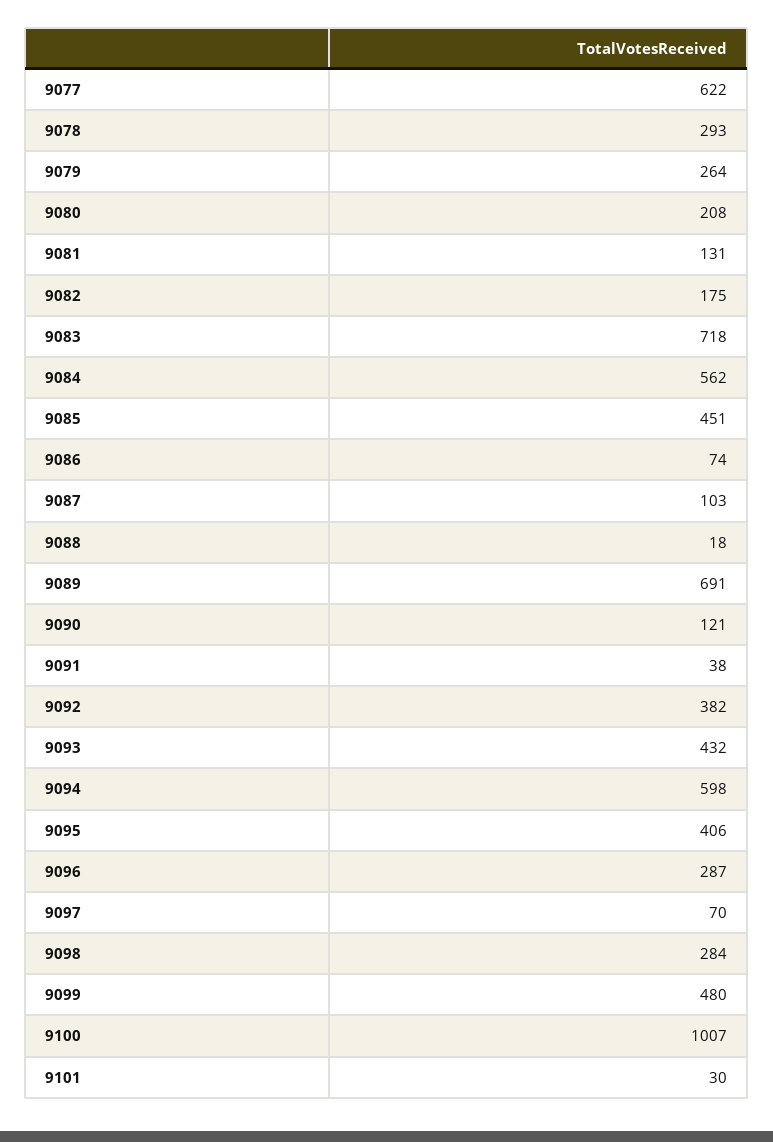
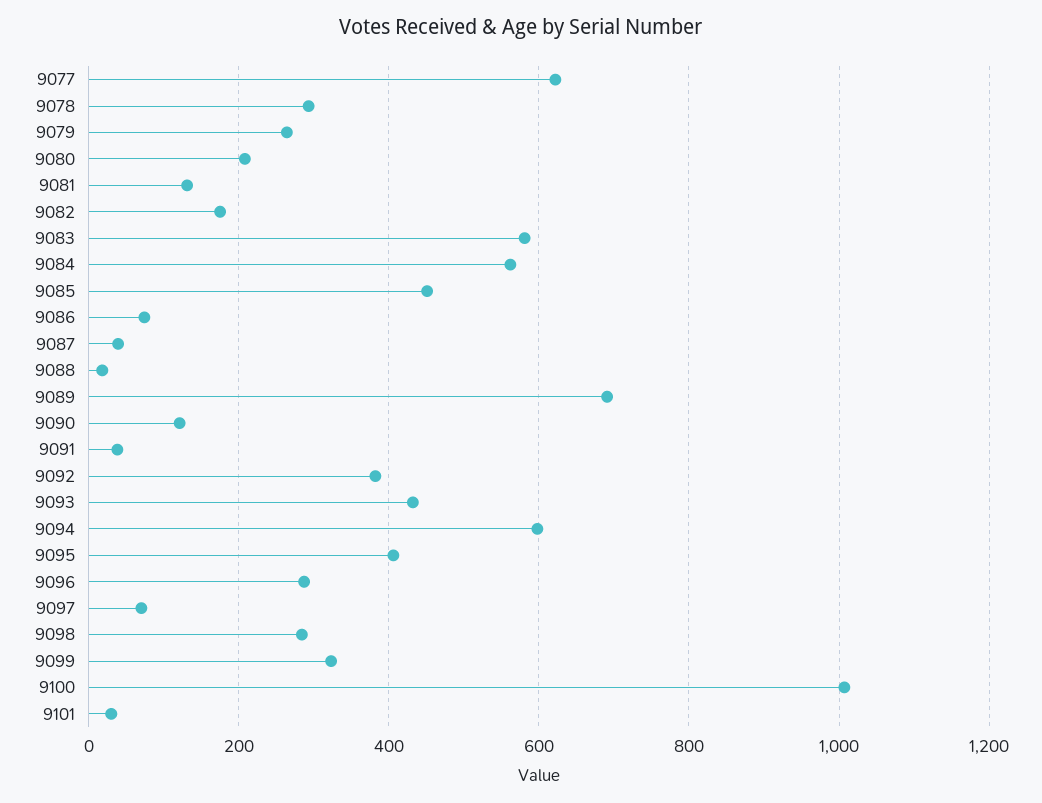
  {
    "9077": 622,
    "9078": 293,
    "9079": 264,
    "9080": 208,
    "9081": 131,
    "9082": 175,
-   "9083": 718,
+   "9083": 580,
    "9084": 562,
    "9085": 451,
    "9086": 74,
-   "9087": 103,
+   "9087": 40,
    "9088": 18,
    "9089": 691,
    "9090": 121,
    "9091": 38,
    "9092": 382,
    "9093": 432,
    "9094": 598,
    "9095": 406,
    "9096": 287,
    "9097": 70,
    "9098": 284,
-   "9099": 480,
+   "9099": 320,
    "9100": 1007,
    "9101": 30
  }

